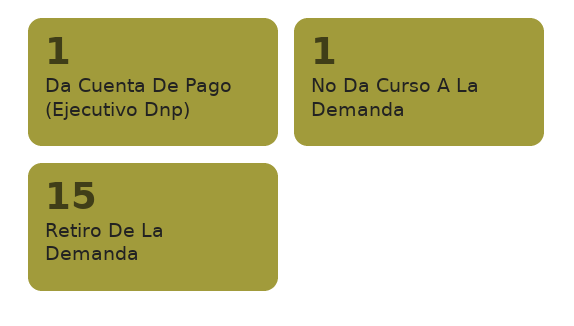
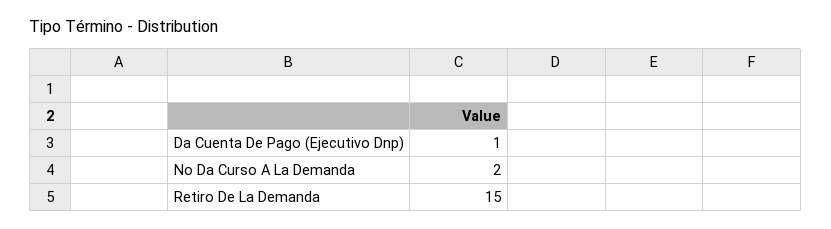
  {
    "Da Cuenta De Pago (Ejecutivo Dnp)": 1,
-   "No Da Curso A La Demanda": 1,
+   "No Da Curso A La Demanda": 2,
    "Retiro De La Demanda": 15
  }

